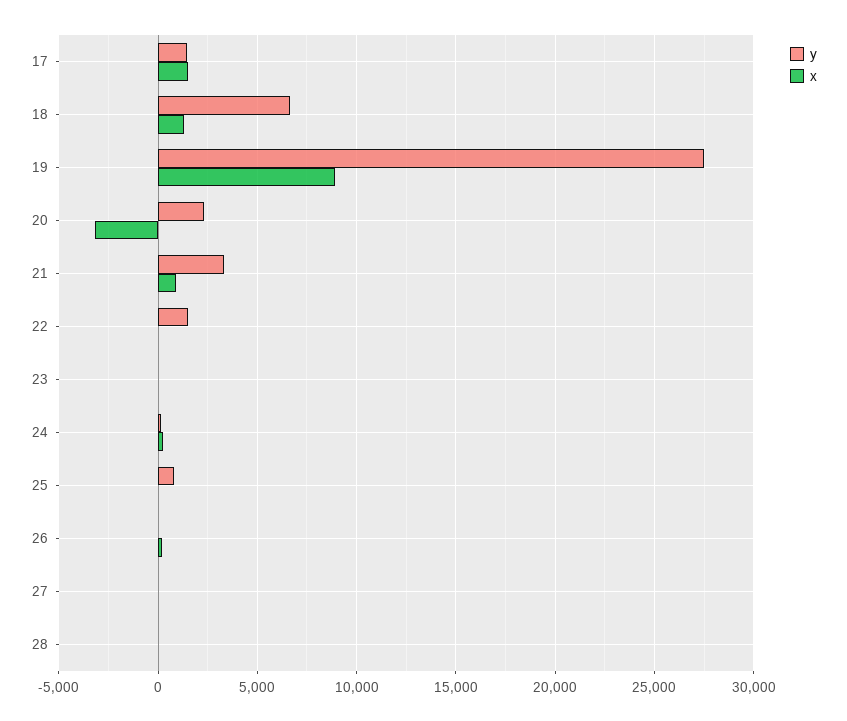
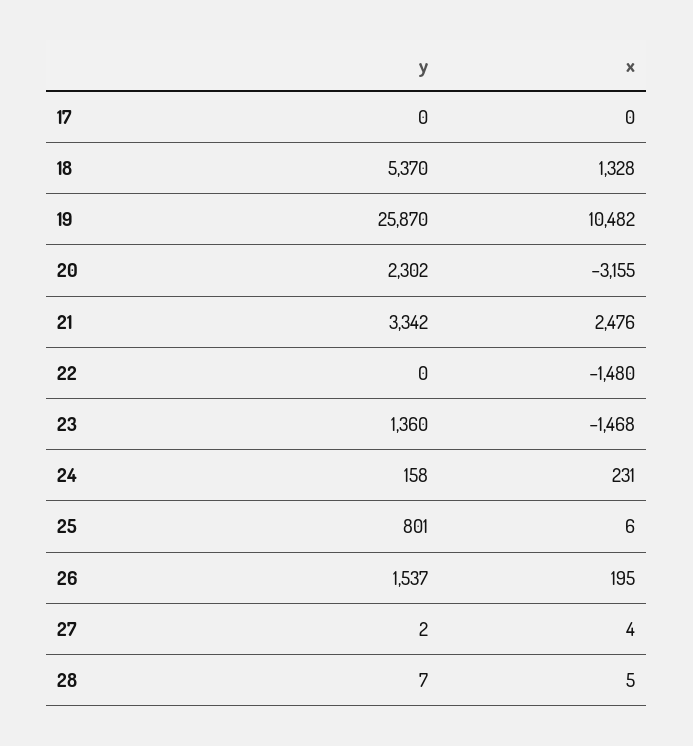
  {
    "y": {
-     "17": 1500,
+     "17": 0,
-     "18": 6500,
+     "18": 5370,
-     "19": 27500,
+     "19": 25870,
      "20": 2302,
      "21": 3342,
-     "22": 1500,
+     "22": 0,
-     "23": 0,
+     "23": 1360,
      "24": 158,
      "25": 801,
-     "26": 0,
+     "26": 1537,
      "27": 2,
      "28": 7
    },
    "x": {
-     "17": 1500,
+     "17": 0,
      "18": 1328,
-     "19": 9000,
+     "19": 10482,
      "20": -3155,
-     "21": 1000,
+     "21": 2476,
-     "22": 0,
+     "22": -1480,
-     "23": 0,
+     "23": -1468,
      "24": 231,
      "25": 6,
      "26": 195,
      "27": 4,
      "28": 5
    }
  }

